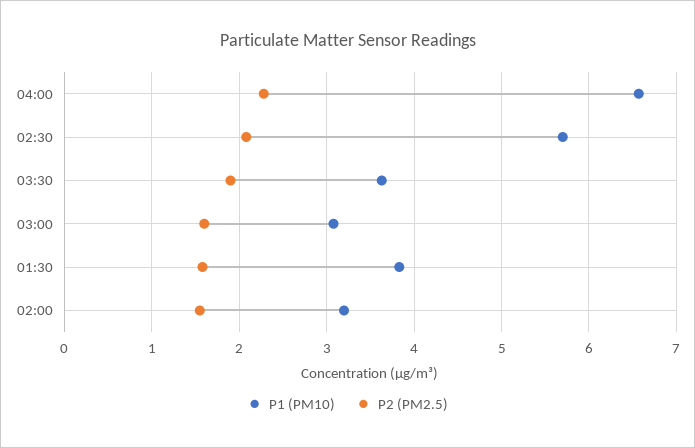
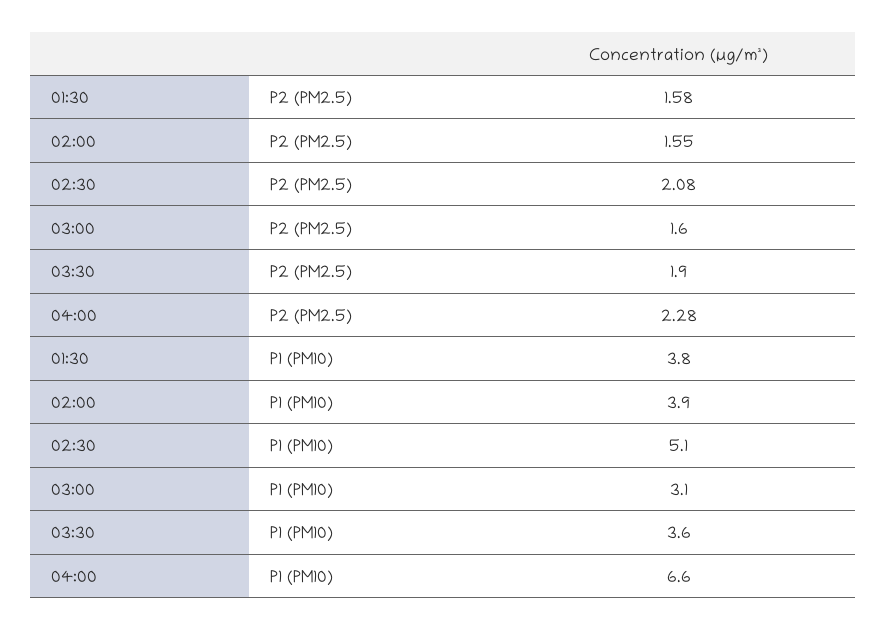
  {
    "P1 (PM10)": {
      "04:00": 6.6,
-     "02:30": 5.7,
+     "02:30": 5.1,
      "03:30": 3.6,
      "03:00": 3.1,
      "01:30": 3.8,
-     "02:00": 3.2
+     "02:00": 3.9
    },
    "P2 (PM2.5)": {
      "04:00": 2.28,
      "02:30": 2.08,
      "03:30": 1.9,
      "03:00": 1.6,
      "01:30": 1.58,
      "02:00": 1.55
    }
  }

